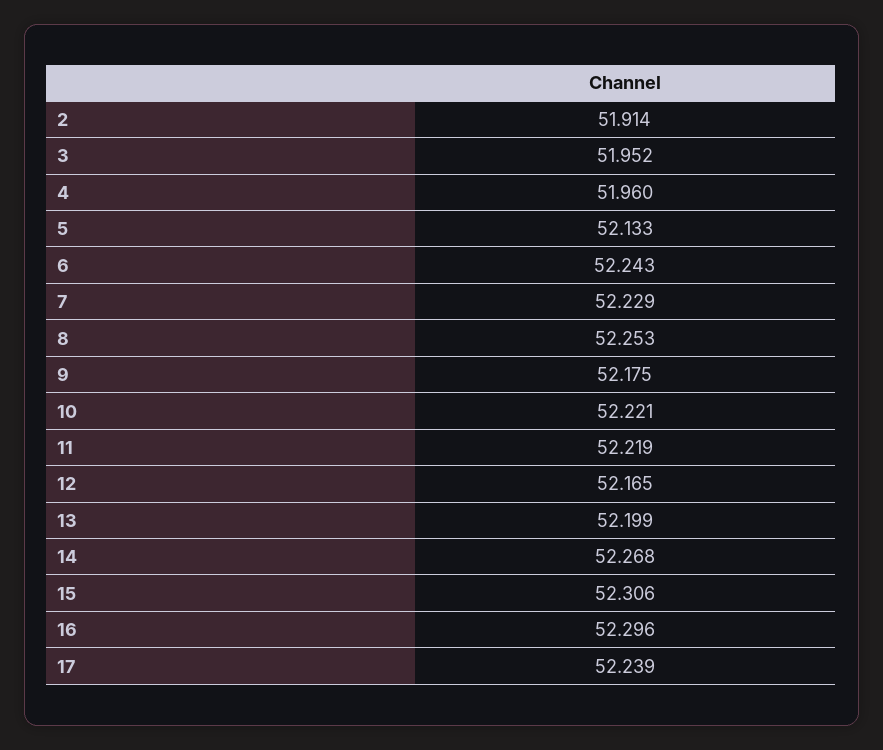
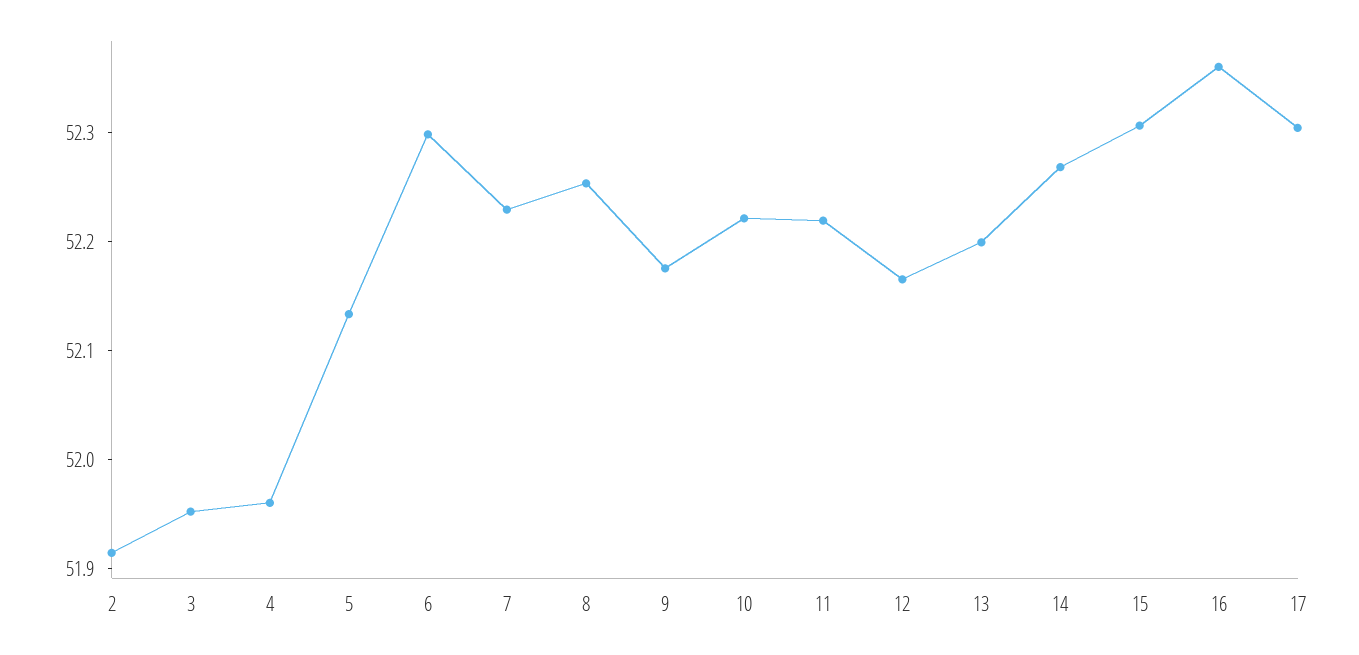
  {
    "2": 51.914,
    "3": 51.952,
    "4": 51.96,
    "5": 52.133,
-   "6": 52.243,
+   "6": 52.3,
    "7": 52.229,
    "8": 52.253,
    "9": 52.175,
    "10": 52.221,
    "11": 52.219,
    "12": 52.165,
    "13": 52.199,
    "14": 52.268,
    "15": 52.306,
-   "16": 52.296,
+   "16": 52.36,
-   "17": 52.239
+   "17": 52.3
  }

